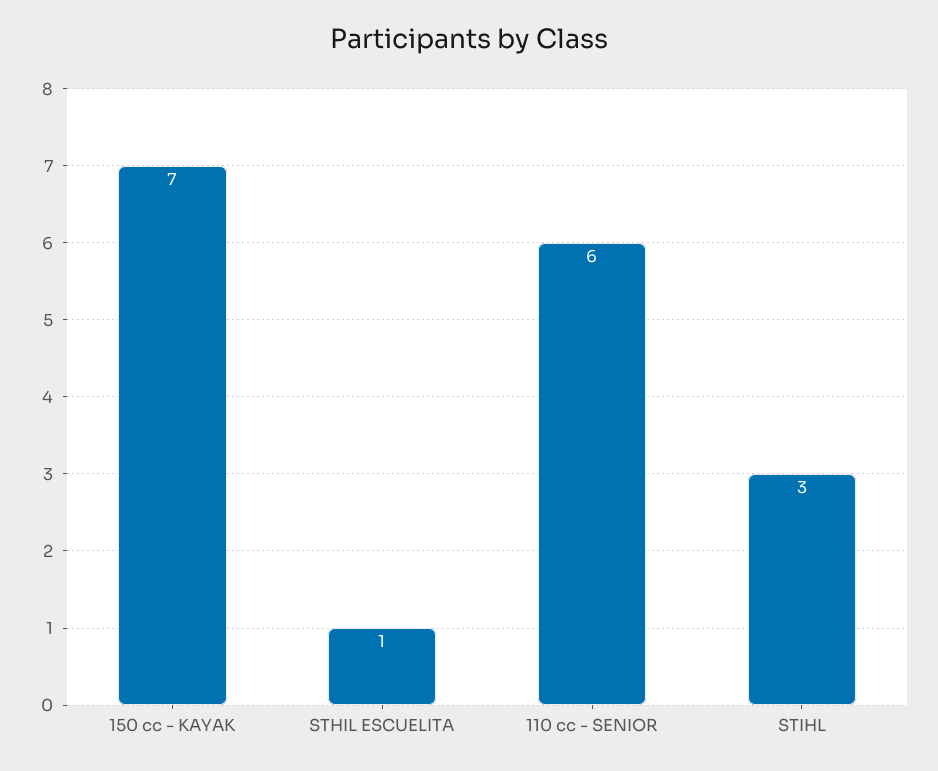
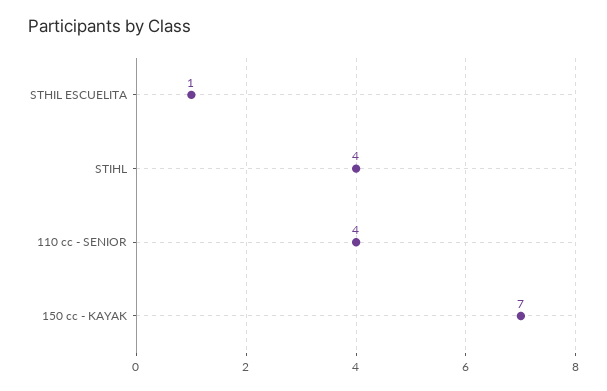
  {
    "150 cc - KAYAK": 7,
    "STHIL ESCUELITA": 1,
-   "110 cc - SENIOR": 6,
+   "110 cc - SENIOR": 4,
-   "STIHL": 3
+   "STIHL": 4
  }

